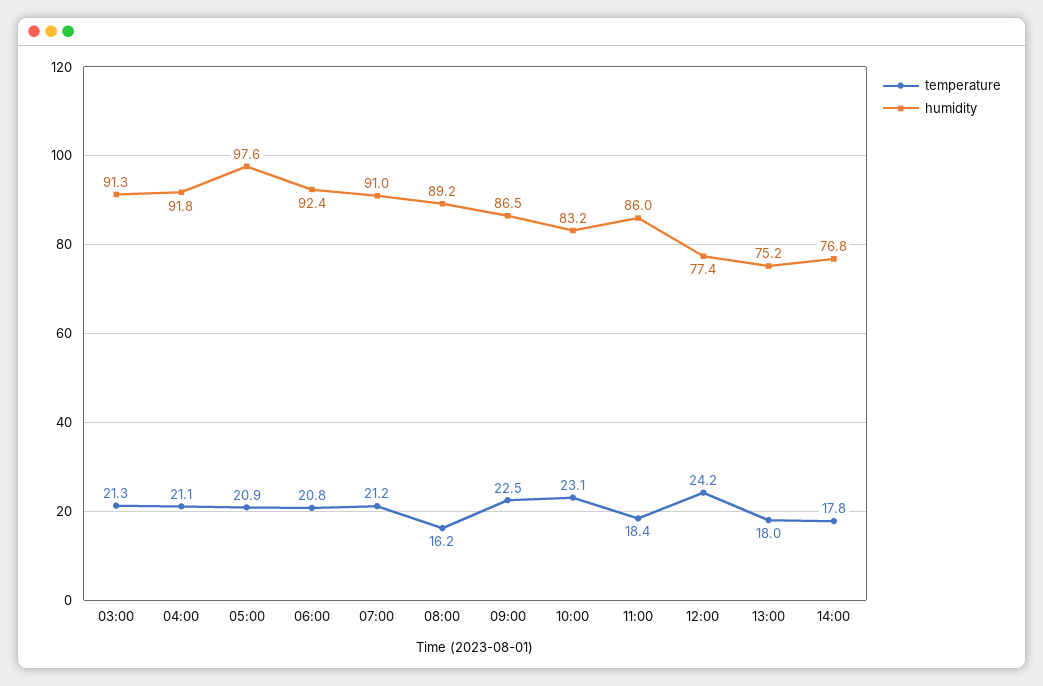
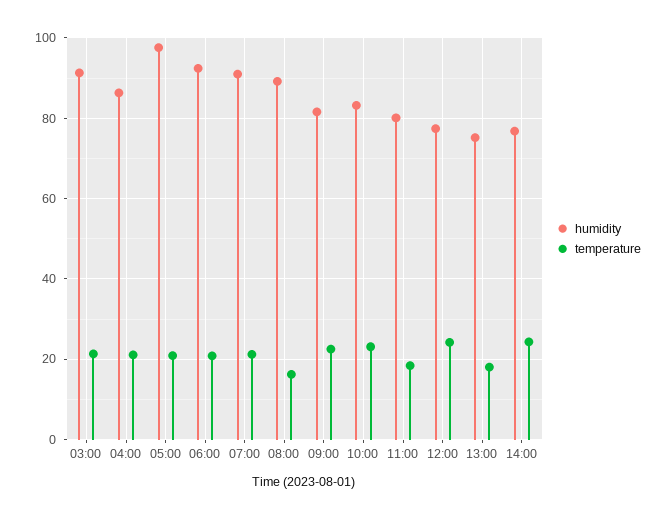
  {
    "temperature": {
      "03:00": 21.3,
      "04:00": 21.1,
      "05:00": 20.9,
      "06:00": 20.8,
      "07:00": 21.2,
      "08:00": 16.2,
      "09:00": 22.5,
      "10:00": 23.1,
      "11:00": 18.4,
      "12:00": 24.2,
      "13:00": 18,
-     "14:00": 17.8
+     "14:00": 24
    },
    "humidity": {
      "03:00": 91.3,
-     "04:00": 91.8,
+     "04:00": 86,
      "05:00": 97.6,
      "06:00": 92.4,
      "07:00": 91,
      "08:00": 89.2,
-     "09:00": 86.5,
+     "09:00": 82,
      "10:00": 83.2,
-     "11:00": 86,
+     "11:00": 80,
      "12:00": 77.4,
      "13:00": 75.2,
      "14:00": 76.8
    }
  }

